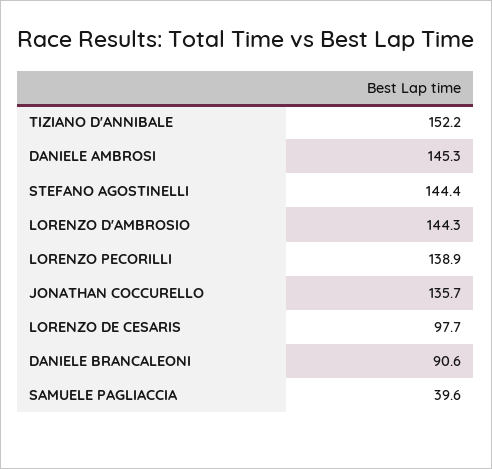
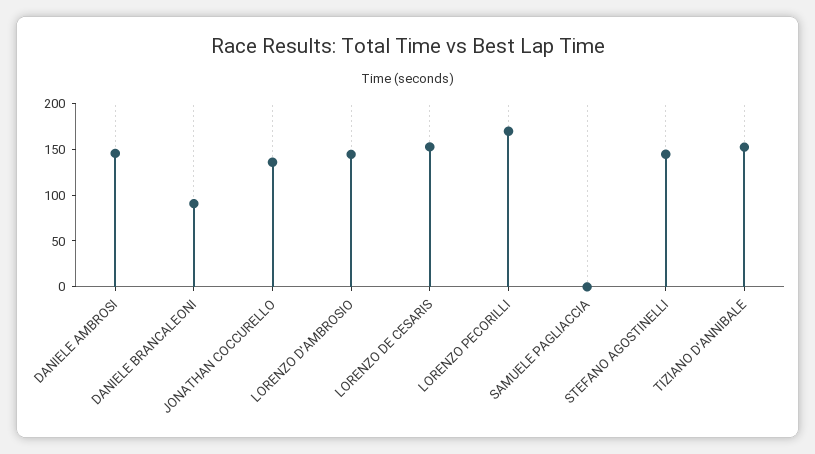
  {
    "TIZIANO D'ANNIBALE": 152.2,
    "DANIELE AMBROSI": 145.3,
    "STEFANO AGOSTINELLI": 144.4,
    "LORENZO D'AMBROSIO": 144.3,
-   "LORENZO PECORILLI": 138.9,
+   "LORENZO PECORILLI": 170,
    "JONATHAN COCCURELLO": 135.7,
-   "LORENZO DE CESARIS": 97.7,
+   "LORENZO DE CESARIS": 150,
    "DANIELE BRANCALEONI": 90.6,
-   "SAMUELE PAGLIACCIA": 39.6
+   "SAMUELE PAGLIACCIA": 0
  }

